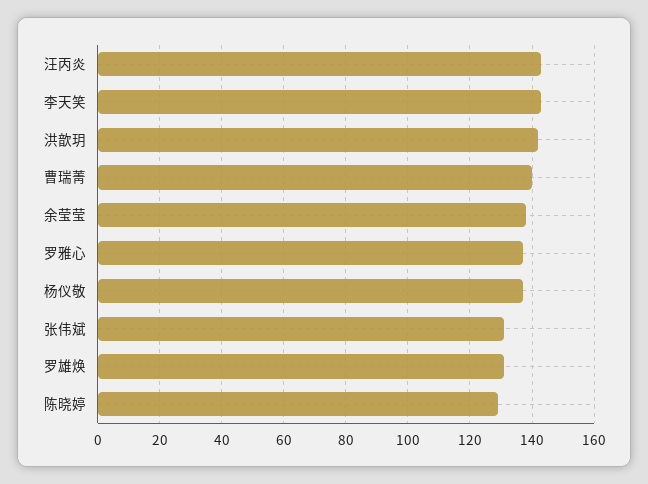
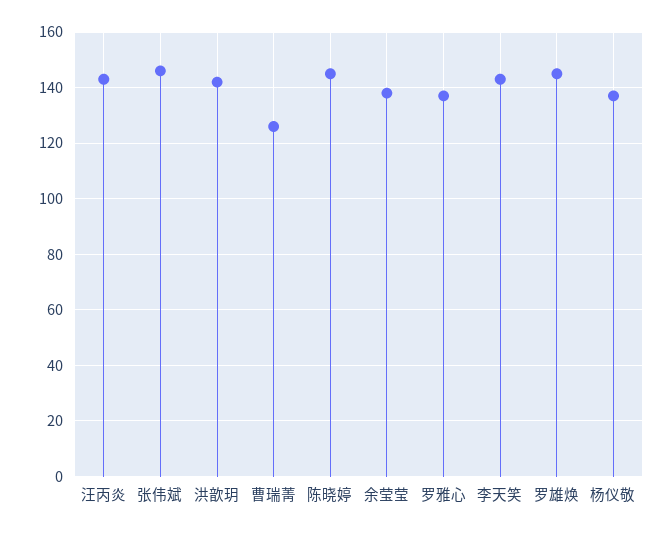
  {
    "汪丙炎": 145,
    "李天笑": 145,
    "洪歆玥": 140,
-   "曹瑞菁": 140,
+   "曹瑞菁": 125,
    "余莹莹": 140,
    "罗雅心": 135,
    "杨仪敬": 135,
-   "张伟斌": 130,
+   "张伟斌": 145,
-   "罗雄焕": 130,
+   "罗雄焕": 145,
-   "陈晓婷": 130
+   "陈晓婷": 145
  }

